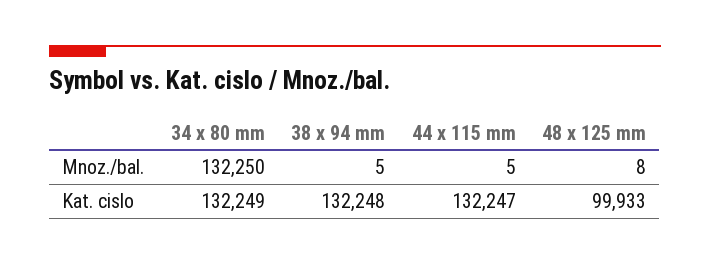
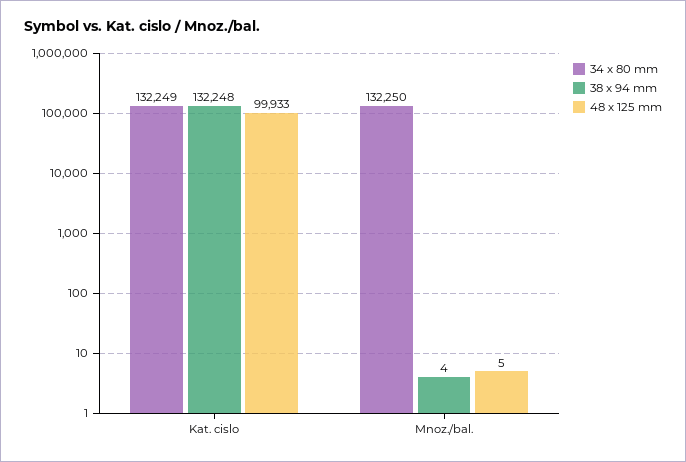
  {
    "34 x 80 mm": {
      "Mnoz./bal.": 132250,
      "Kat. cislo": 132249
    },
    "38 x 94 mm": {
-     "Mnoz./bal.": 5,
+     "Mnoz./bal.": 4,
      "Kat. cislo": 132248
    },
-   "44 x 115 mm": {
-     "Mnoz./bal.": 5,
-     "Kat. cislo": 132247
-   },
    "48 x 125 mm": {
-     "Mnoz./bal.": 8,
+     "Mnoz./bal.": 5,
      "Kat. cislo": 99933
    }
  }

